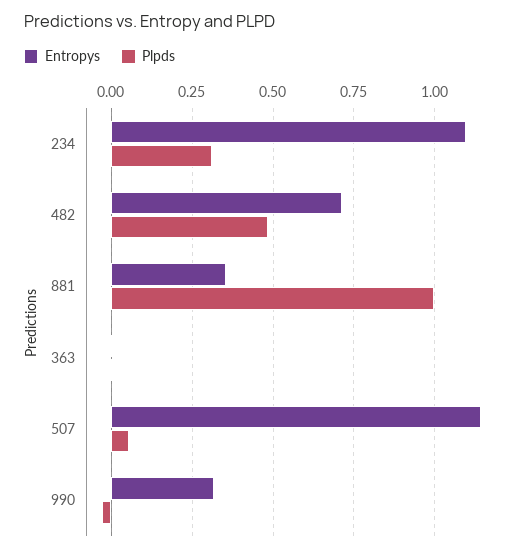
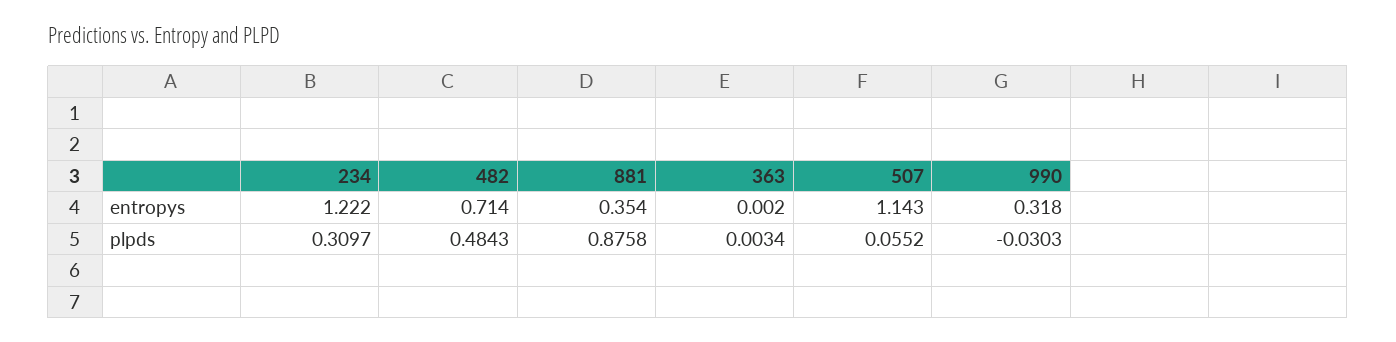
  {
    "Entropys": {
-     "234": 1.1,
+     "234": 1.222,
      "482": 0.714,
      "881": 0.354,
      "363": 0.002,
      "507": 1.143,
      "990": 0.318
    },
    "Plpds": {
      "234": 0.3097,
      "482": 0.4843,
-     "881": 1,
+     "881": 0.8758,
      "363": 0.0034,
      "507": 0.0552,
      "990": -0.0303
    }
  }

